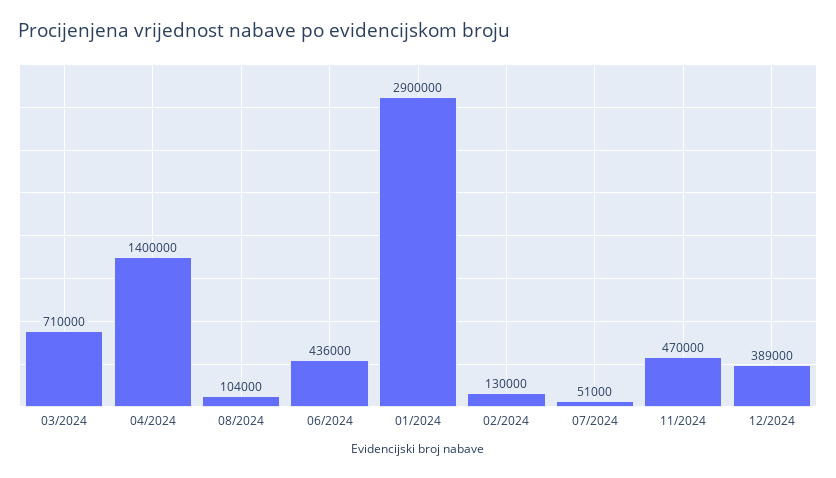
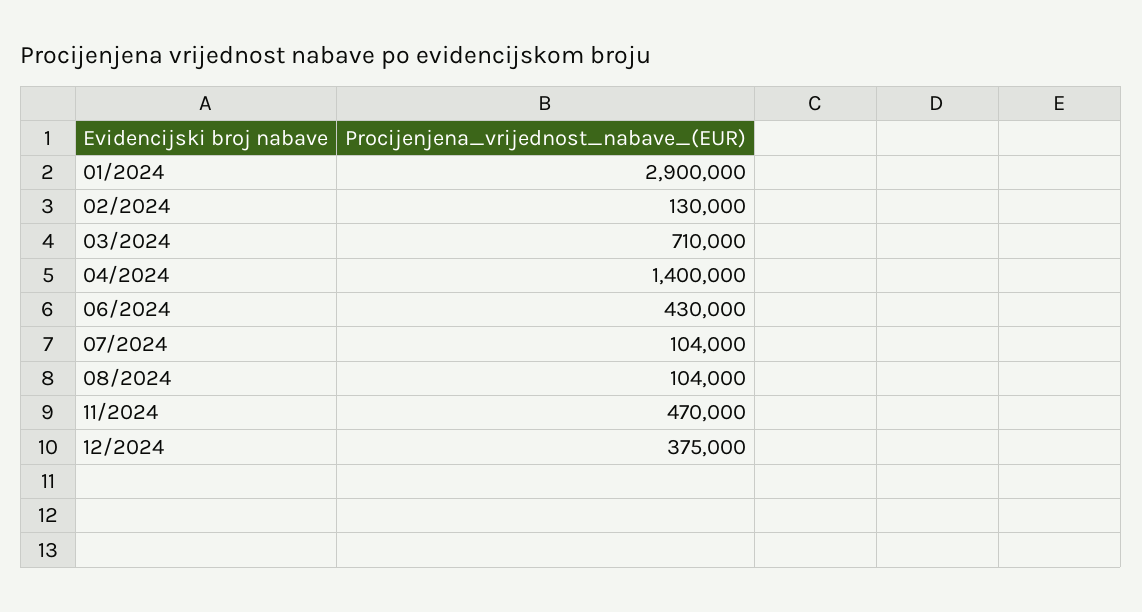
  {
    "03/2024": 710000,
    "04/2024": 1400000,
    "08/2024": 104000,
-   "06/2024": 436000,
+   "06/2024": 430000,
    "01/2024": 2900000,
    "02/2024": 130000,
-   "07/2024": 51000,
+   "07/2024": 104000,
    "11/2024": 470000,
-   "12/2024": 389000
+   "12/2024": 375000
  }

